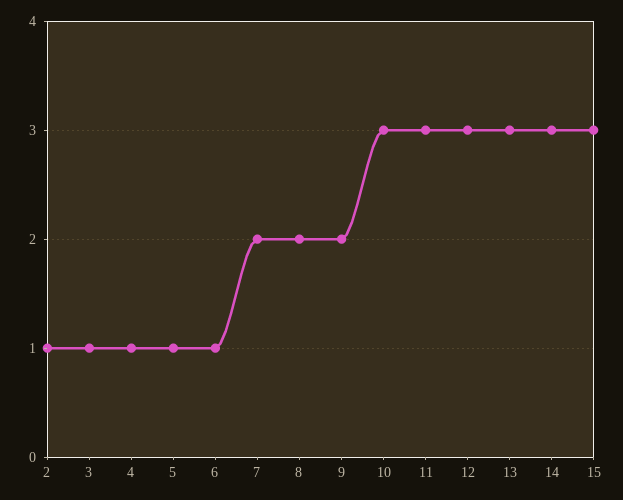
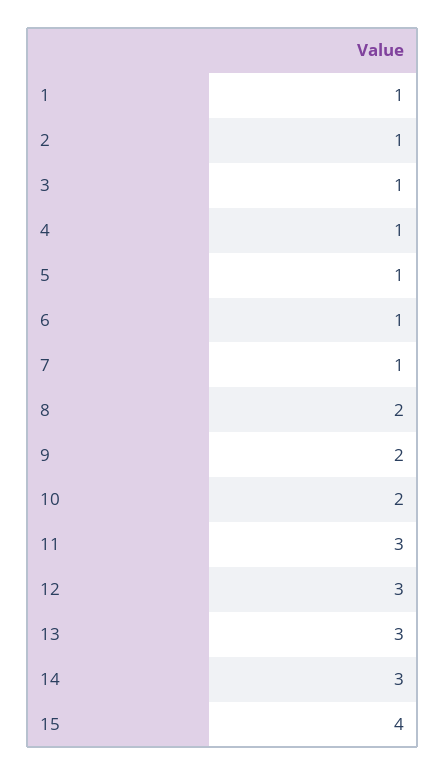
  {
    "2": 1,
    "3": 1,
    "4": 1,
    "5": 1,
    "6": 1,
-   "7": 2,
+   "7": 1,
    "8": 2,
    "9": 2,
-   "10": 3,
+   "10": 2,
    "11": 3,
    "12": 3,
    "13": 3,
    "14": 3,
-   "15": 3
+   "15": 4,
+   "1": 1
  }

